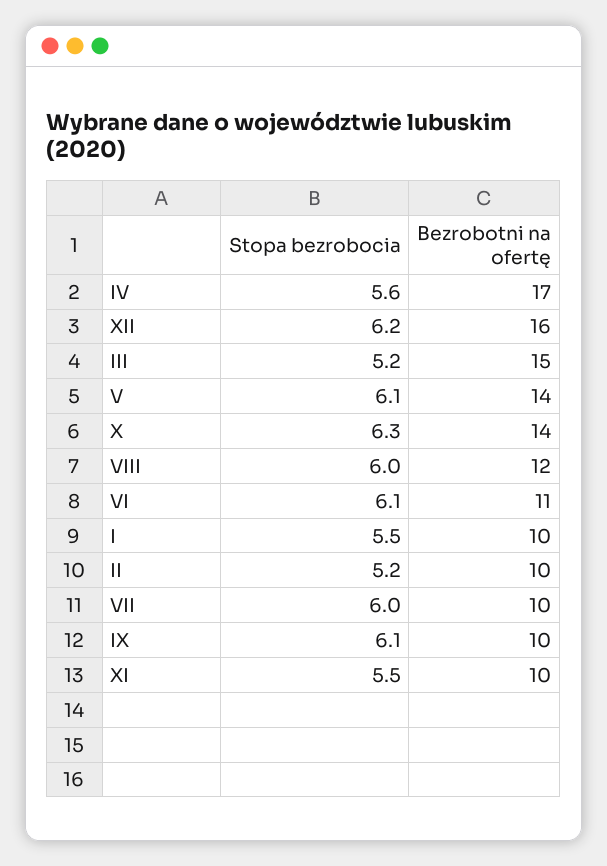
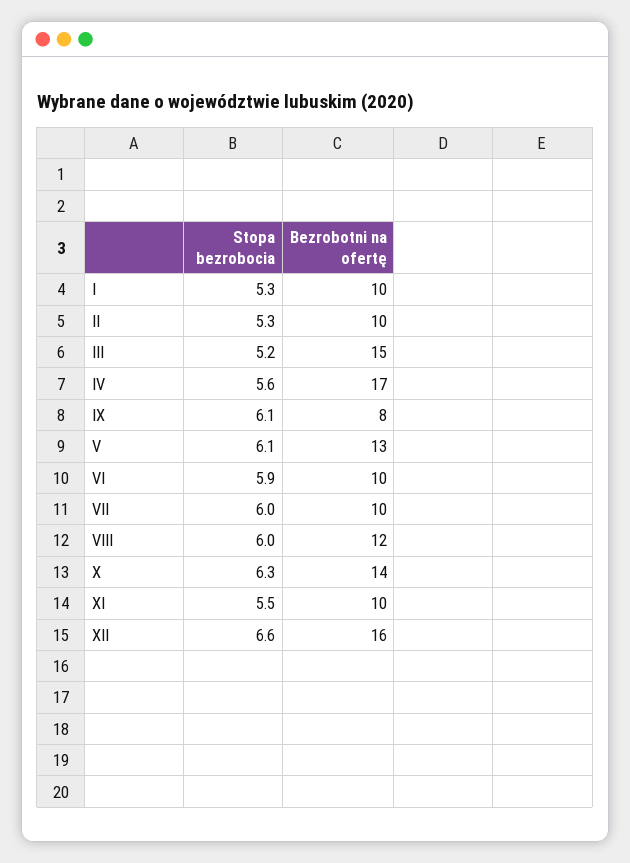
  {
    "Stopa bezrobocia": {
      "IV": 5.6,
-     "XII": 6.2,
+     "XII": 6.6,
      "III": 5.2,
      "V": 6.1,
      "X": 6.3,
      "VIII": 6,
-     "VI": 6.1,
+     "VI": 5.9,
-     "I": 5.5,
+     "I": 5.3,
-     "II": 5.2,
+     "II": 5.3,
      "VII": 6,
      "IX": 6.1,
      "XI": 5.5
    },
    "Bezrobotni na ofertę": {
      "IV": 17,
      "XII": 16,
      "III": 15,
-     "V": 14,
+     "V": 13,
      "X": 14,
      "VIII": 12,
-     "VI": 11,
+     "VI": 10,
      "I": 10,
      "II": 10,
      "VII": 10,
-     "IX": 10,
+     "IX": 8,
      "XI": 10
    }
  }

